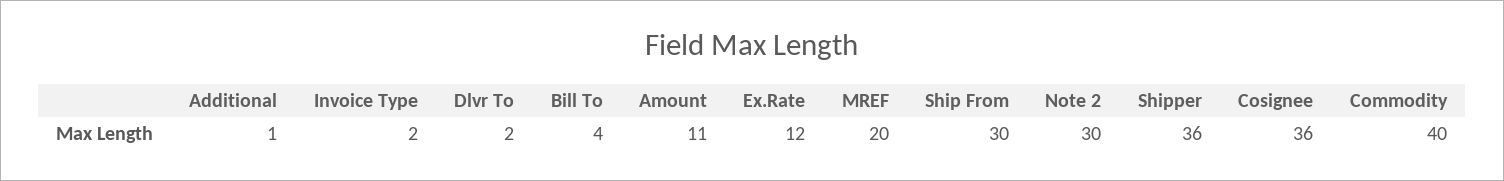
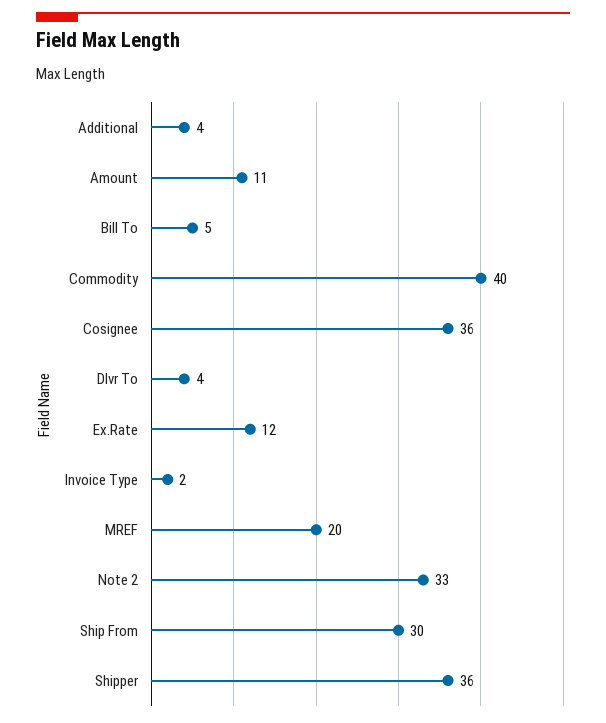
  {
-   "Additional": 1,
+   "Additional": 4,
    "Invoice Type": 2,
-   "Dlvr To": 2,
+   "Dlvr To": 4,
-   "Bill To": 4,
+   "Bill To": 5,
    "Amount": 11,
    "Ex.Rate": 12,
    "MREF": 20,
    "Ship From": 30,
-   "Note 2": 30,
+   "Note 2": 33,
    "Shipper": 36,
    "Cosignee": 36,
    "Commodity": 40
  }

